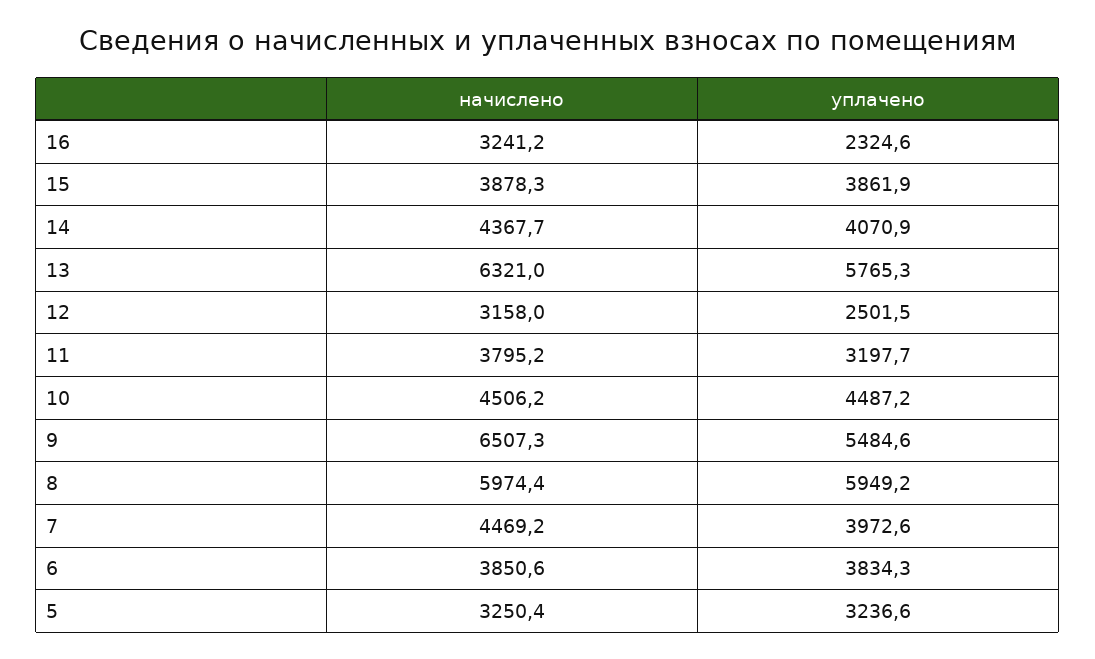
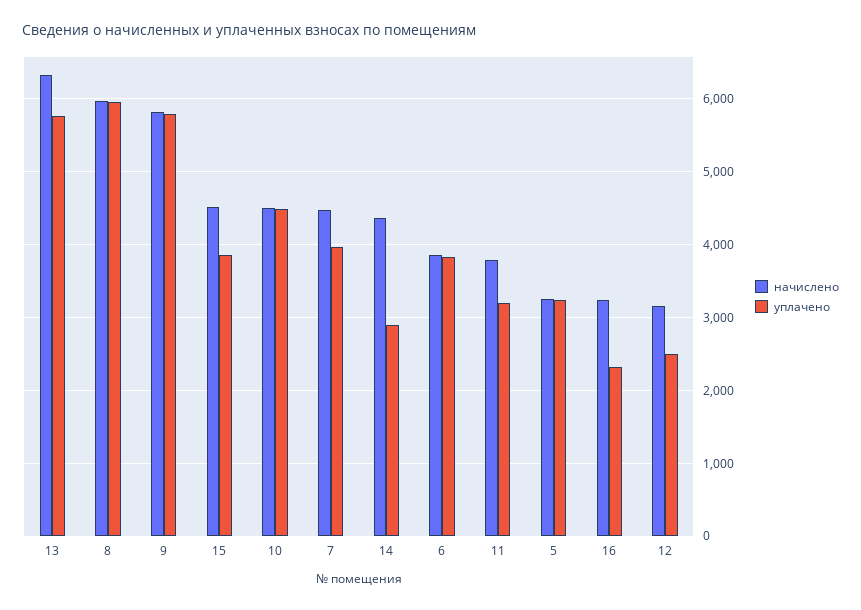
  {
    "начислено": {
      "16": 3241.2,
-     "15": 3878.3,
+     "15": 4500,
      "14": 4367.7,
      "13": 6321,
      "12": 3158,
      "11": 3795.2,
      "10": 4506.2,
-     "9": 6507.3,
+     "9": 5800,
      "8": 5974.4,
      "7": 4469.2,
      "6": 3850.6,
      "5": 3250.4
    },
    "уплачено": {
      "16": 2324.6,
      "15": 3861.9,
-     "14": 4070.9,
+     "14": 2900,
      "13": 5765.3,
      "12": 2501.5,
      "11": 3197.7,
      "10": 4487.2,
-     "9": 5484.6,
+     "9": 5800,
      "8": 5949.2,
      "7": 3972.6,
      "6": 3834.3,
      "5": 3236.6
    }
  }

